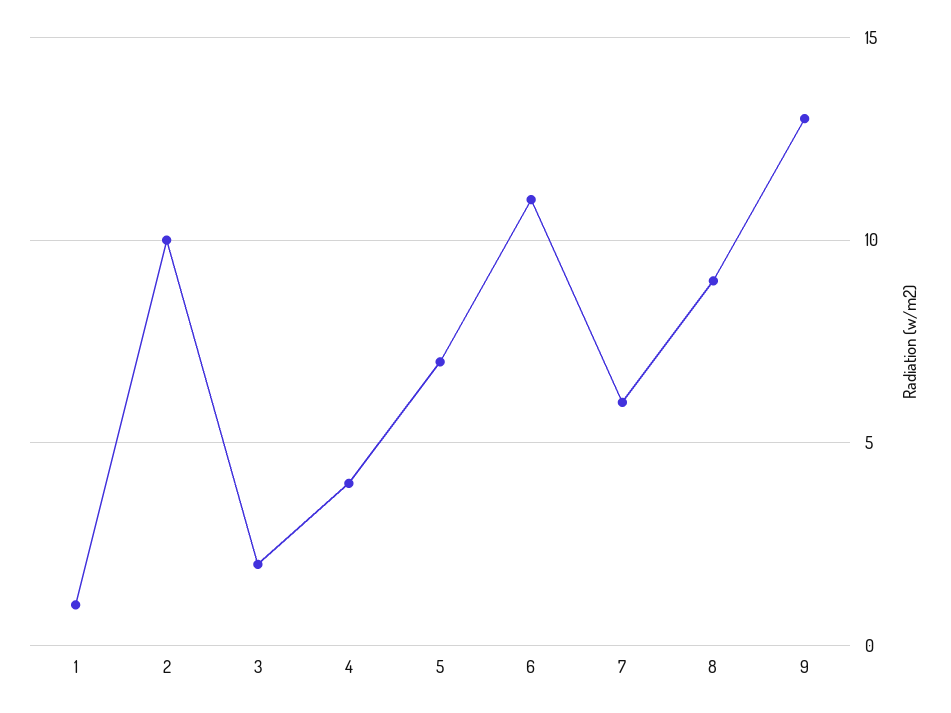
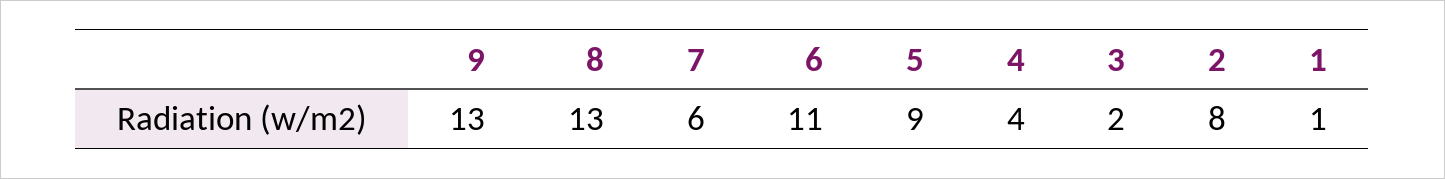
  {
    "1": 1,
-   "2": 10,
+   "2": 8,
    "3": 2,
    "4": 4,
-   "5": 7,
+   "5": 9,
    "6": 11,
    "7": 6,
-   "8": 9,
+   "8": 13,
    "9": 13
  }

